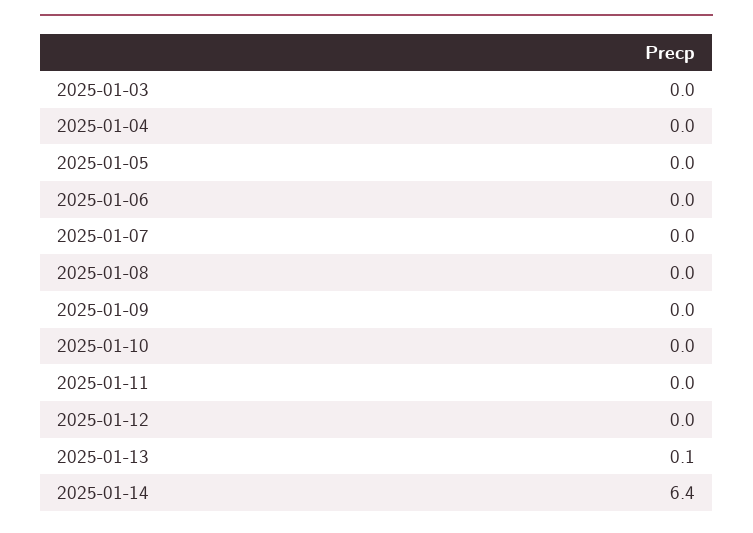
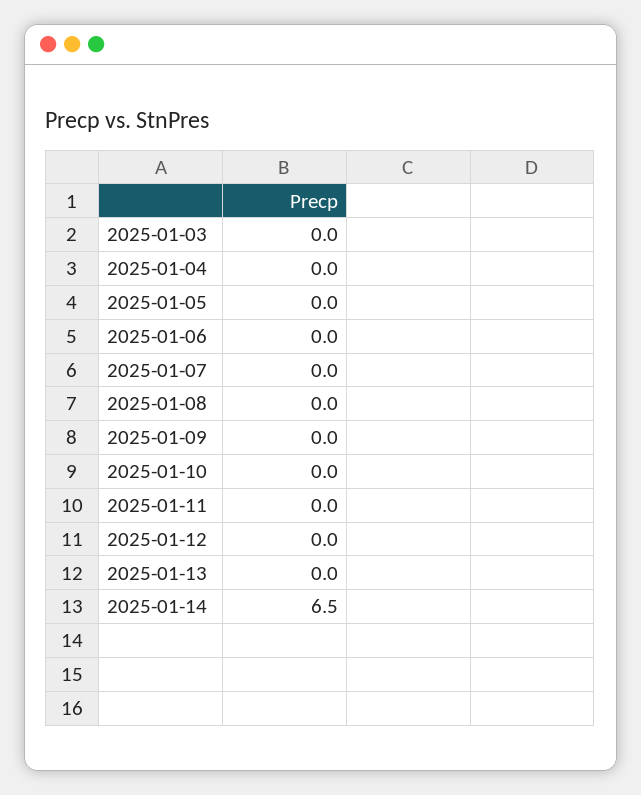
  {
    "2025-01-03": 0,
    "2025-01-04": 0,
    "2025-01-05": 0,
    "2025-01-06": 0,
    "2025-01-07": 0,
    "2025-01-08": 0,
    "2025-01-09": 0,
    "2025-01-10": 0,
    "2025-01-11": 0,
    "2025-01-12": 0,
-   "2025-01-13": 0.1,
+   "2025-01-13": 0,
-   "2025-01-14": 6.4
+   "2025-01-14": 6.5
  }

